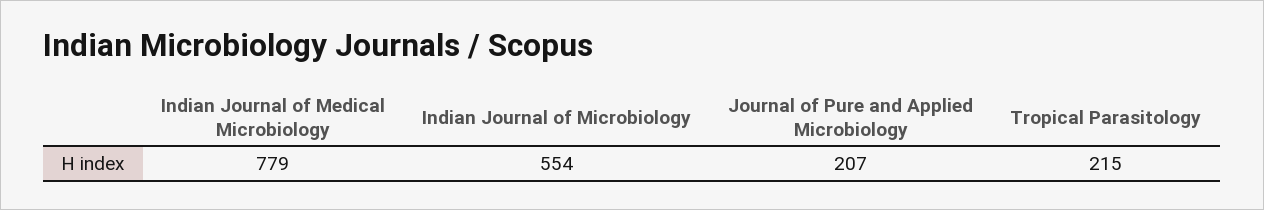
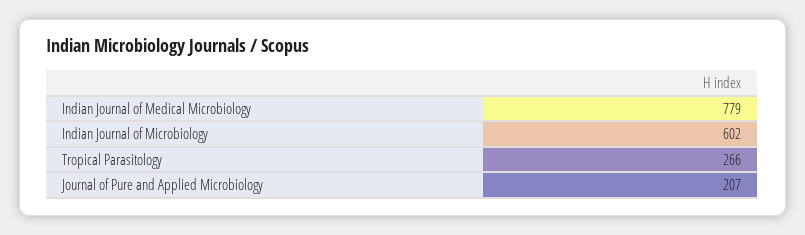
  {
    "Indian Journal of Medical Microbiology": 779,
-   "Indian Journal of Microbiology": 554,
+   "Indian Journal of Microbiology": 602,
    "Journal of Pure and Applied Microbiology": 207,
-   "Tropical Parasitology": 215
+   "Tropical Parasitology": 266
  }

